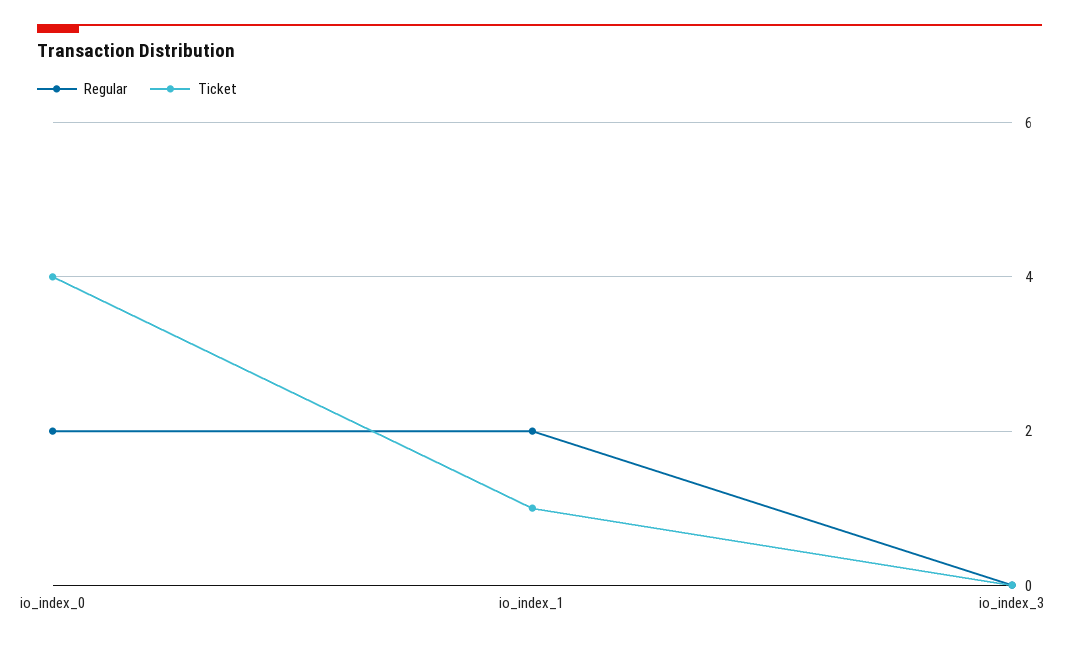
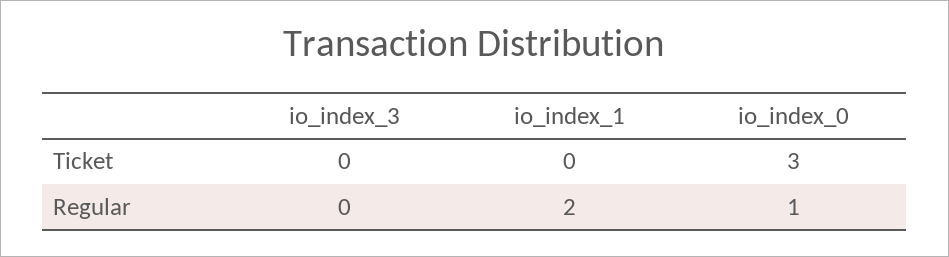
  {
    "Regular": {
-     "io_index_0": 2,
+     "io_index_0": 1,
      "io_index_1": 2,
      "io_index_3": 0
    },
    "Ticket": {
-     "io_index_0": 4,
+     "io_index_0": 3,
-     "io_index_1": 1,
+     "io_index_1": 0,
      "io_index_3": 0
    }
  }

